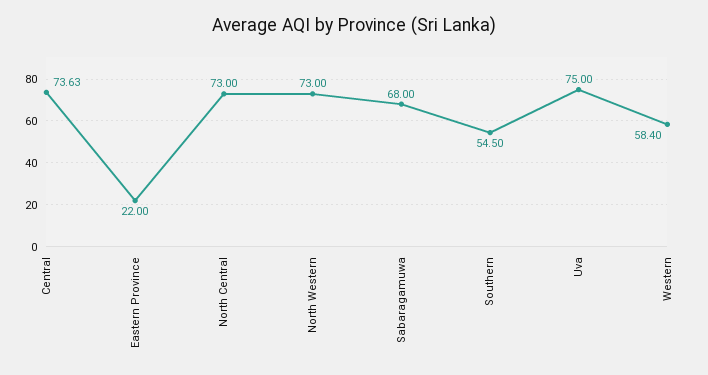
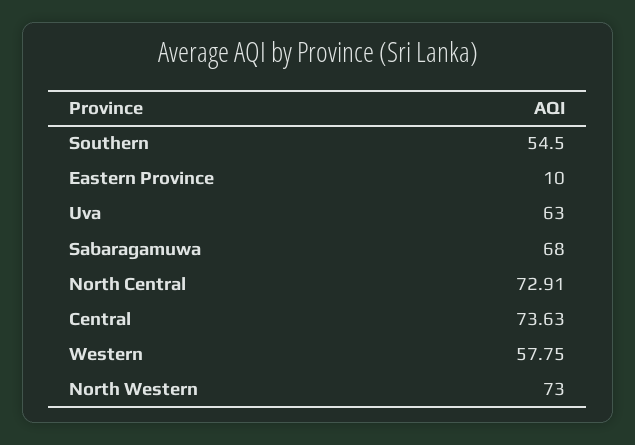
  {
    "Central": 73.63,
-   "Eastern Province": 22,
+   "Eastern Province": 10,
-   "North Central": 73,
+   "North Central": 72.91,
    "North Western": 73,
    "Sabaragamuwa": 68,
    "Southern": 54.5,
-   "Uva": 75,
+   "Uva": 63,
-   "Western": 58.4
+   "Western": 57.75
  }

